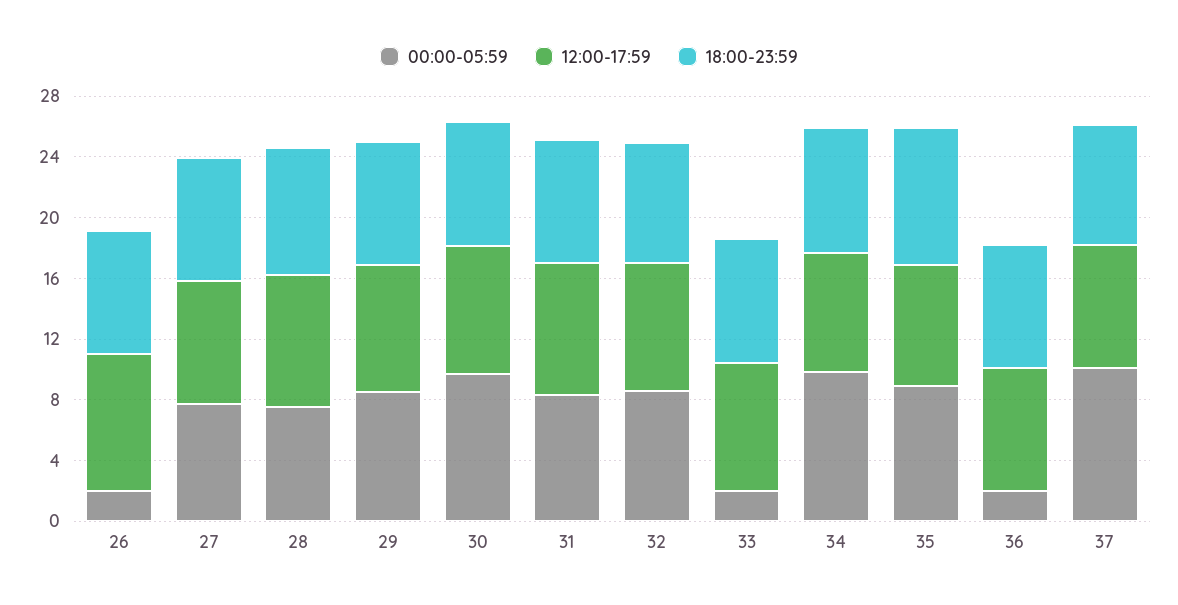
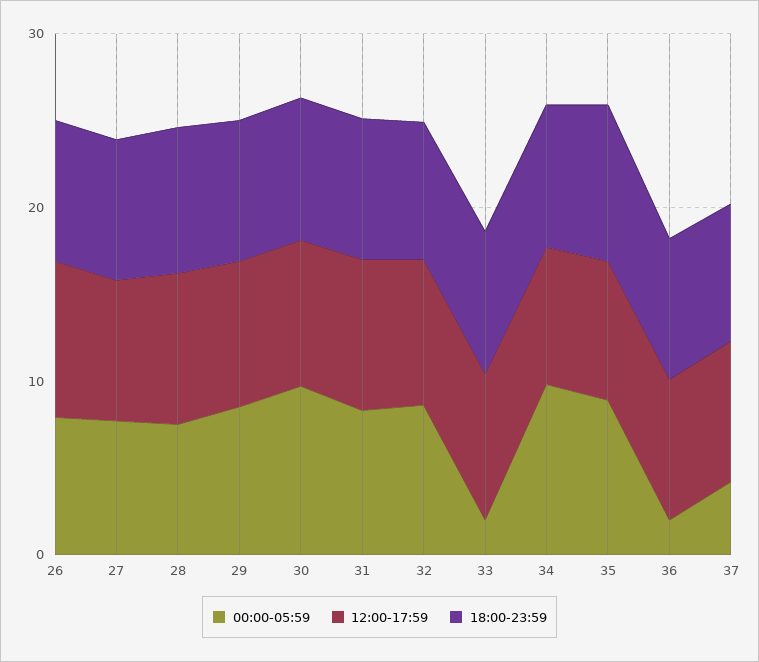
  {
    "00:00-05:59": {
-     "26": 2,
+     "26": 8,
      "27": 8,
      "28": 8,
      "29": 9,
      "30": 10,
      "31": 8,
      "32": 9,
      "33": 2,
      "34": 10,
      "35": 9,
      "36": 2,
-     "37": 10
+     "37": 4
    },
    "12:00-17:59": {
      "26": 9,
      "27": 8,
      "28": 9,
      "29": 8,
      "30": 8,
      "31": 9,
      "32": 8,
      "33": 8,
      "34": 8,
      "35": 8,
      "36": 8,
      "37": 8
    },
    "18:00-23:59": {
      "26": 8,
      "27": 8,
      "28": 8,
      "29": 8,
      "30": 8,
      "31": 8,
      "32": 8,
      "33": 8,
      "34": 8,
      "35": 9,
      "36": 8,
      "37": 8
    }
  }

